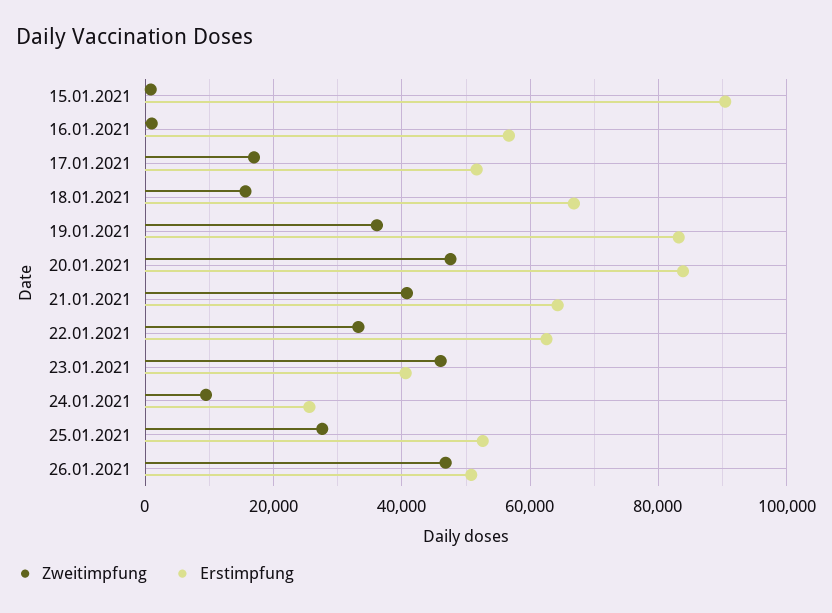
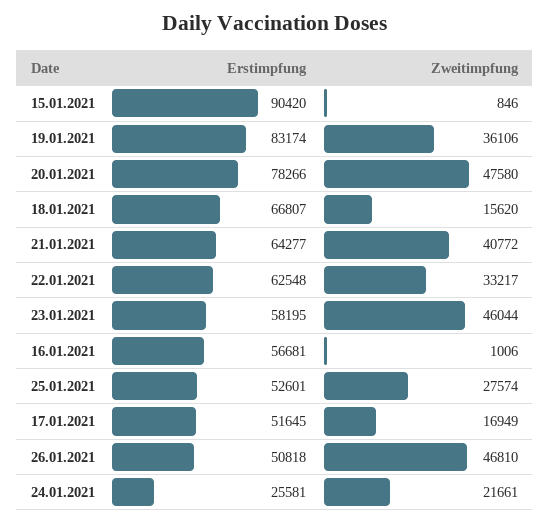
  {
    "Zweitimpfung": {
      "15.01.2021": 846,
      "16.01.2021": 1006,
      "17.01.2021": 16949,
      "18.01.2021": 15620,
      "19.01.2021": 36106,
      "20.01.2021": 47580,
      "21.01.2021": 40772,
      "22.01.2021": 33217,
      "23.01.2021": 46044,
-     "24.01.2021": 10000,
+     "24.01.2021": 21661,
      "25.01.2021": 27574,
      "26.01.2021": 46810
    },
    "Erstimpfung": {
      "15.01.2021": 90420,
      "16.01.2021": 56681,
      "17.01.2021": 51645,
      "18.01.2021": 66807,
      "19.01.2021": 83174,
-     "20.01.2021": 84000,
+     "20.01.2021": 78266,
      "21.01.2021": 64277,
      "22.01.2021": 62548,
-     "23.01.2021": 40000,
+     "23.01.2021": 58195,
      "24.01.2021": 25581,
      "25.01.2021": 52601,
      "26.01.2021": 50818
    }
  }

